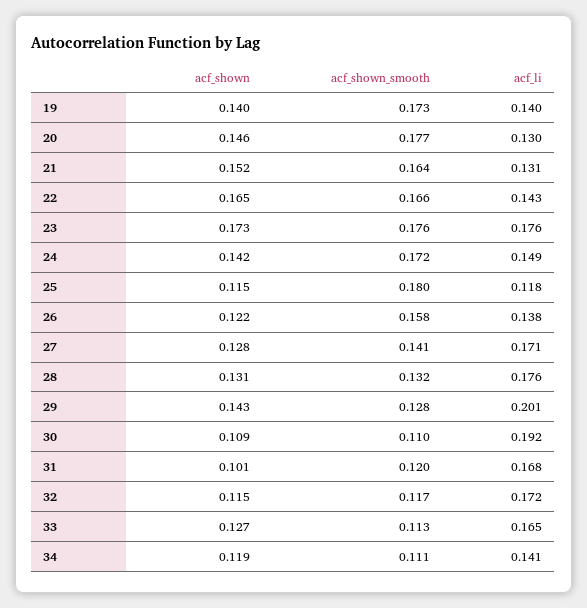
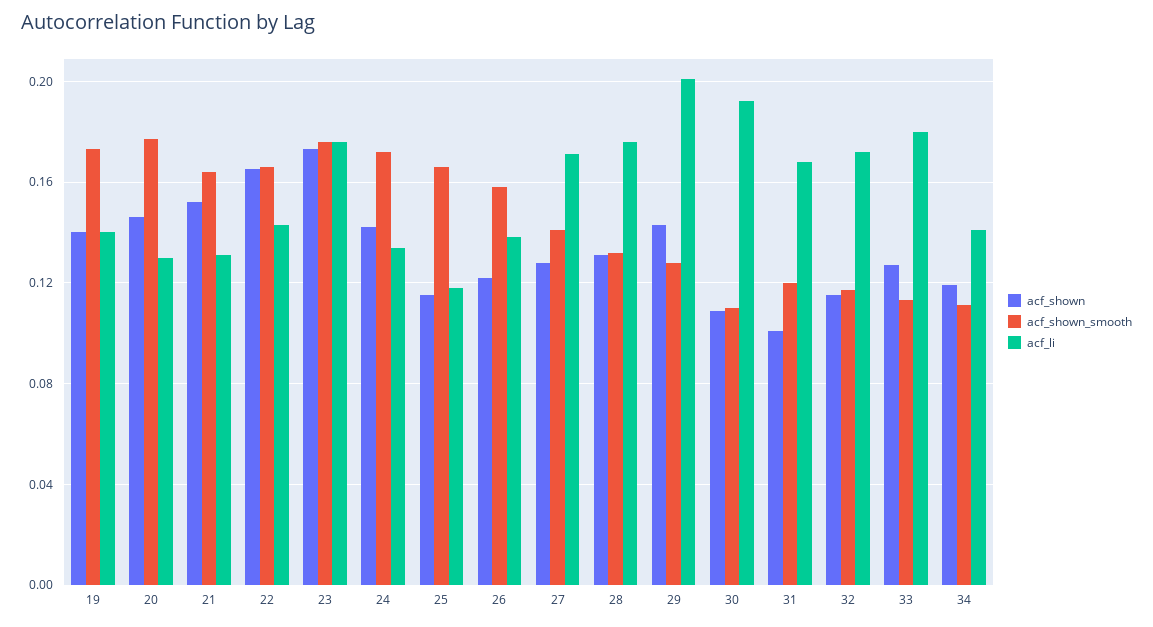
  {
    "acf_shown": {
      "19": 0.14,
      "20": 0.146,
      "21": 0.152,
      "22": 0.165,
      "23": 0.173,
      "24": 0.142,
      "25": 0.115,
      "26": 0.122,
      "27": 0.128,
      "28": 0.131,
      "29": 0.143,
      "30": 0.109,
      "31": 0.101,
      "32": 0.115,
      "33": 0.127,
      "34": 0.119
    },
    "acf_shown_smooth": {
      "19": 0.173,
      "20": 0.177,
      "21": 0.164,
      "22": 0.166,
      "23": 0.176,
      "24": 0.172,
-     "25": 0.18,
+     "25": 0.165,
      "26": 0.158,
      "27": 0.141,
      "28": 0.132,
      "29": 0.128,
      "30": 0.11,
      "31": 0.12,
      "32": 0.117,
      "33": 0.113,
      "34": 0.111
    },
    "acf_li": {
      "19": 0.14,
      "20": 0.13,
      "21": 0.131,
      "22": 0.143,
      "23": 0.176,
-     "24": 0.149,
+     "24": 0.135,
      "25": 0.118,
      "26": 0.138,
      "27": 0.171,
      "28": 0.176,
      "29": 0.201,
      "30": 0.192,
      "31": 0.168,
      "32": 0.172,
-     "33": 0.165,
+     "33": 0.18,
      "34": 0.141
    }
  }

